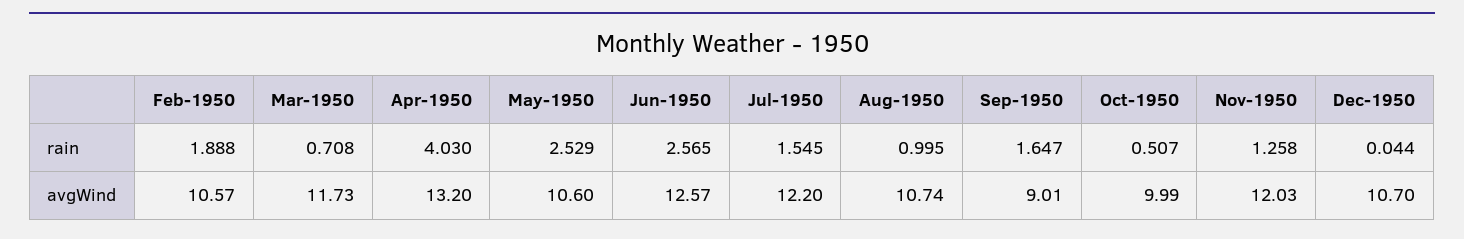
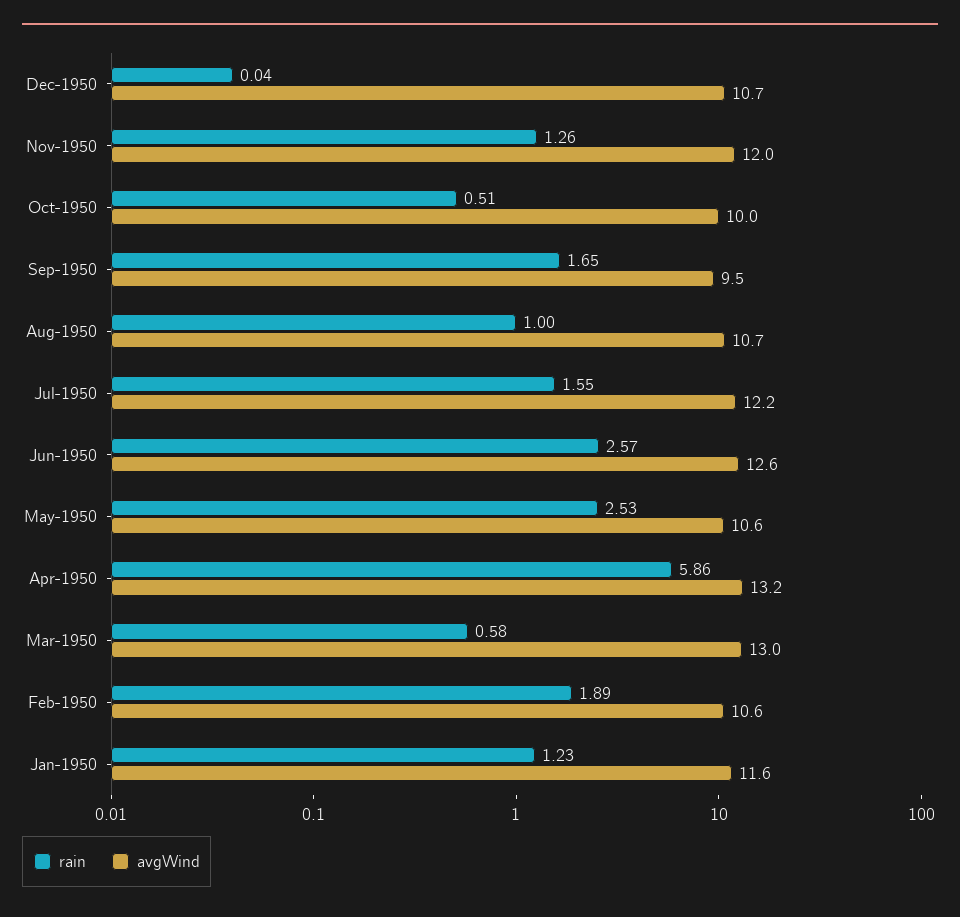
  {
    "rain": {
      "Feb-1950": 1.888,
-     "Mar-1950": 0.708,
+     "Mar-1950": 0.58,
-     "Apr-1950": 4.03,
+     "Apr-1950": 5.86,
      "May-1950": 2.529,
      "Jun-1950": 2.565,
      "Jul-1950": 1.545,
      "Aug-1950": 0.995,
      "Sep-1950": 1.647,
      "Oct-1950": 0.507,
      "Nov-1950": 1.258,
-     "Dec-1950": 0.044
+     "Dec-1950": 0.044,
+     "Jan-1950": 1.23
    },
    "avgWind": {
      "Feb-1950": 10.57,
-     "Mar-1950": 11.73,
+     "Mar-1950": 13,
      "Apr-1950": 13.2,
      "May-1950": 10.6,
      "Jun-1950": 12.57,
      "Jul-1950": 12.2,
      "Aug-1950": 10.74,
-     "Sep-1950": 9.01,
+     "Sep-1950": 9.5,
      "Oct-1950": 9.99,
      "Nov-1950": 12.03,
-     "Dec-1950": 10.7
+     "Dec-1950": 10.7,
+     "Jan-1950": 11.6
    }
  }

